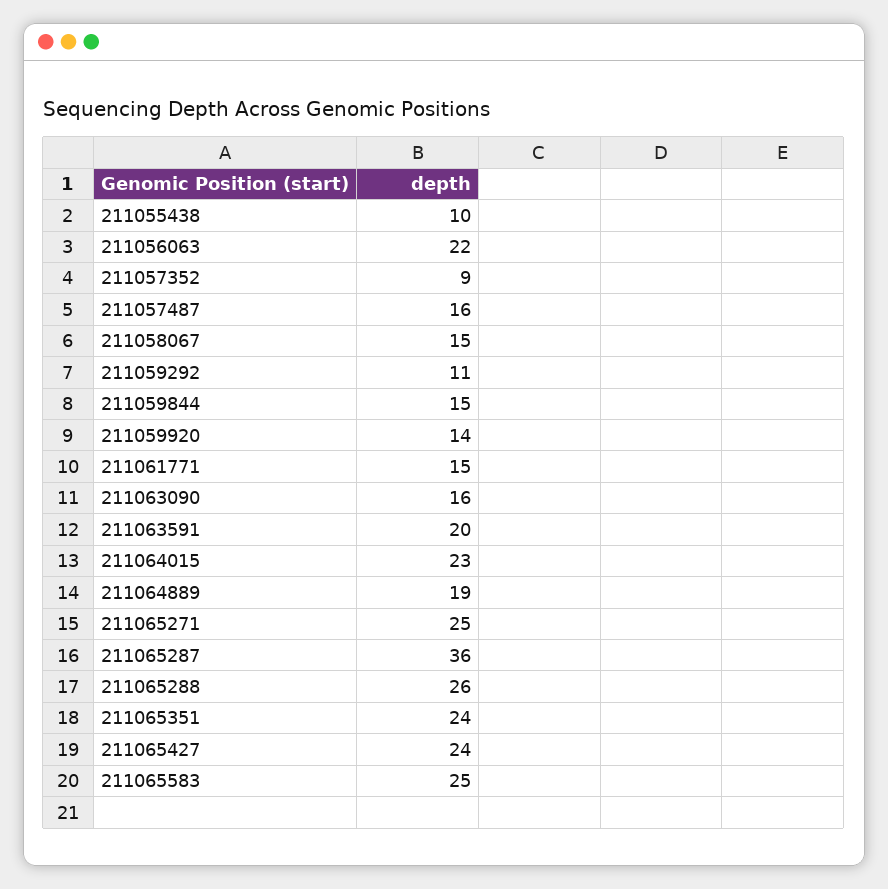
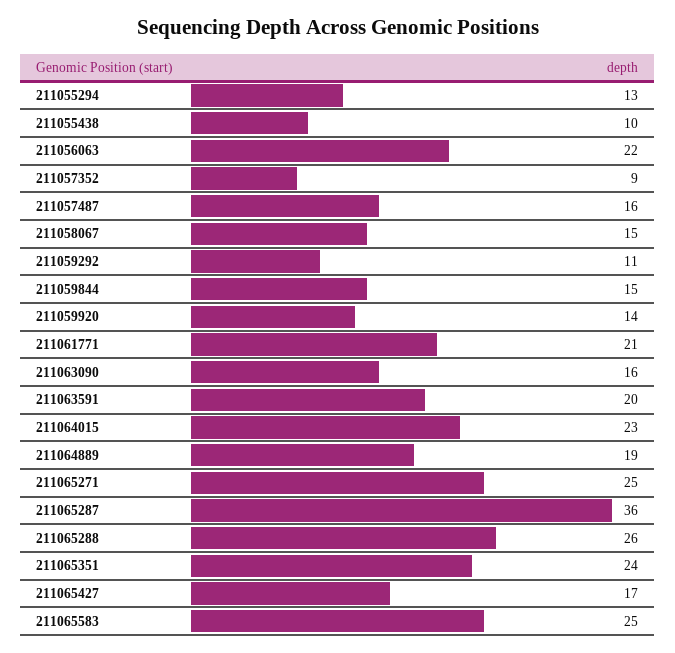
  {
    "211055438": 10,
    "211056063": 22,
    "211057352": 9,
    "211057487": 16,
    "211058067": 15,
    "211059292": 11,
    "211059844": 15,
    "211059920": 14,
-   "211061771": 15,
+   "211061771": 21,
    "211063090": 16,
    "211063591": 20,
    "211064015": 23,
    "211064889": 19,
    "211065271": 25,
    "211065287": 36,
    "211065288": 26,
    "211065351": 24,
-   "211065427": 24,
+   "211065427": 17,
-   "211065583": 25
+   "211065583": 25,
+   "211055294": 13
  }

